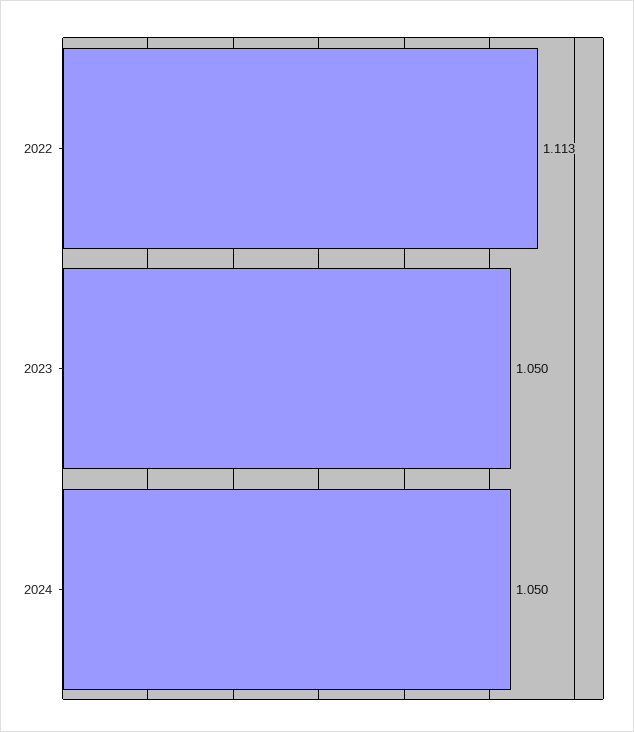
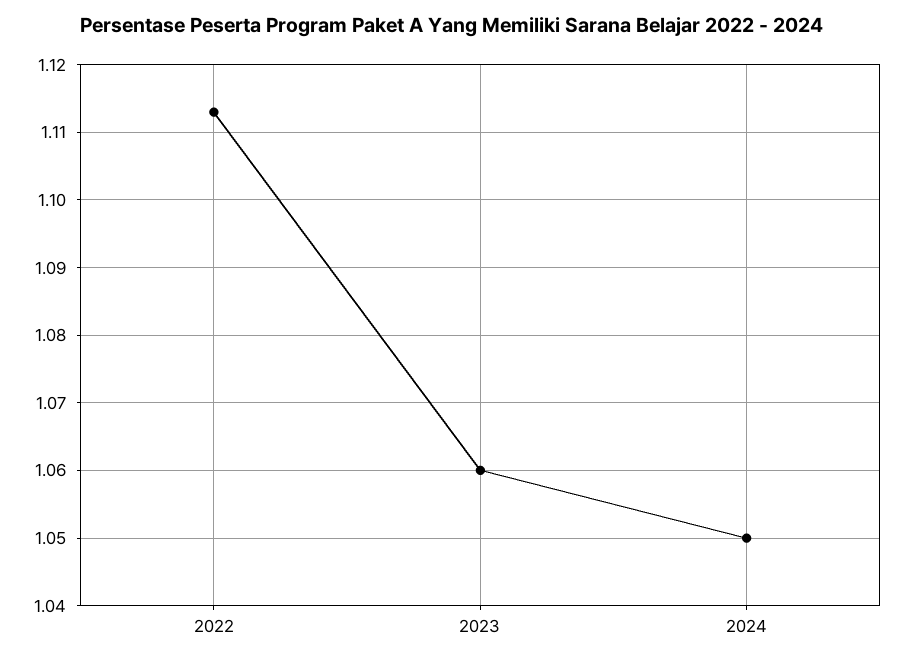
  {
    "2022": 1.113,
-   "2023": 1.05,
+   "2023": 1.06,
    "2024": 1.05
  }

